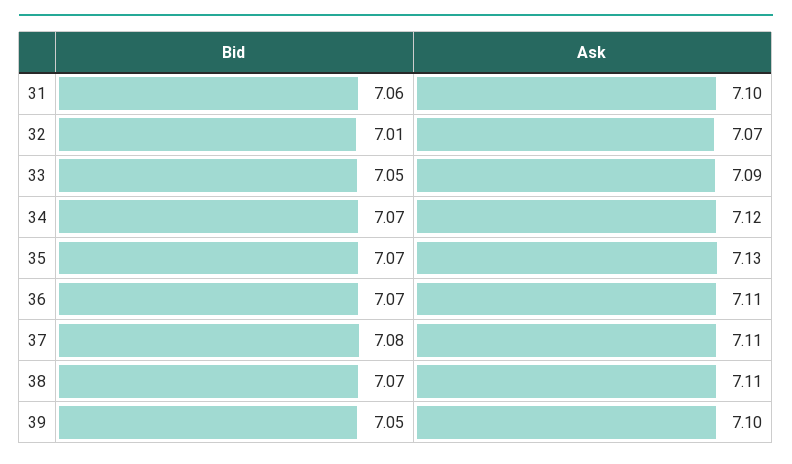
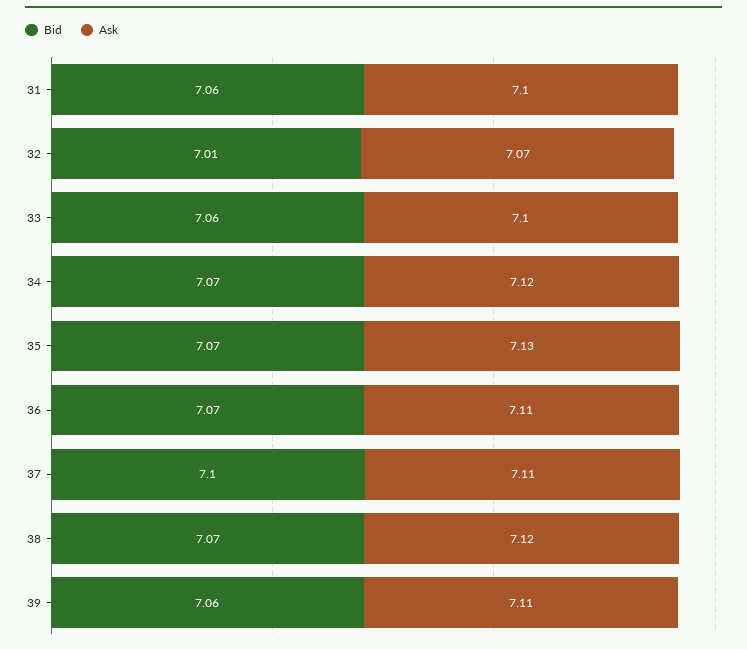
  {
    "Bid": {
      "31": 7.06,
      "32": 7.01,
-     "33": 7.05,
+     "33": 7.06,
      "34": 7.07,
      "35": 7.07,
      "36": 7.07,
-     "37": 7.08,
+     "37": 7.1,
      "38": 7.07,
-     "39": 7.05
+     "39": 7.06
    },
    "Ask": {
      "31": 7.1,
      "32": 7.07,
-     "33": 7.09,
+     "33": 7.1,
      "34": 7.12,
      "35": 7.13,
      "36": 7.11,
      "37": 7.11,
-     "38": 7.11,
+     "38": 7.12,
-     "39": 7.1
+     "39": 7.11
    }
  }

